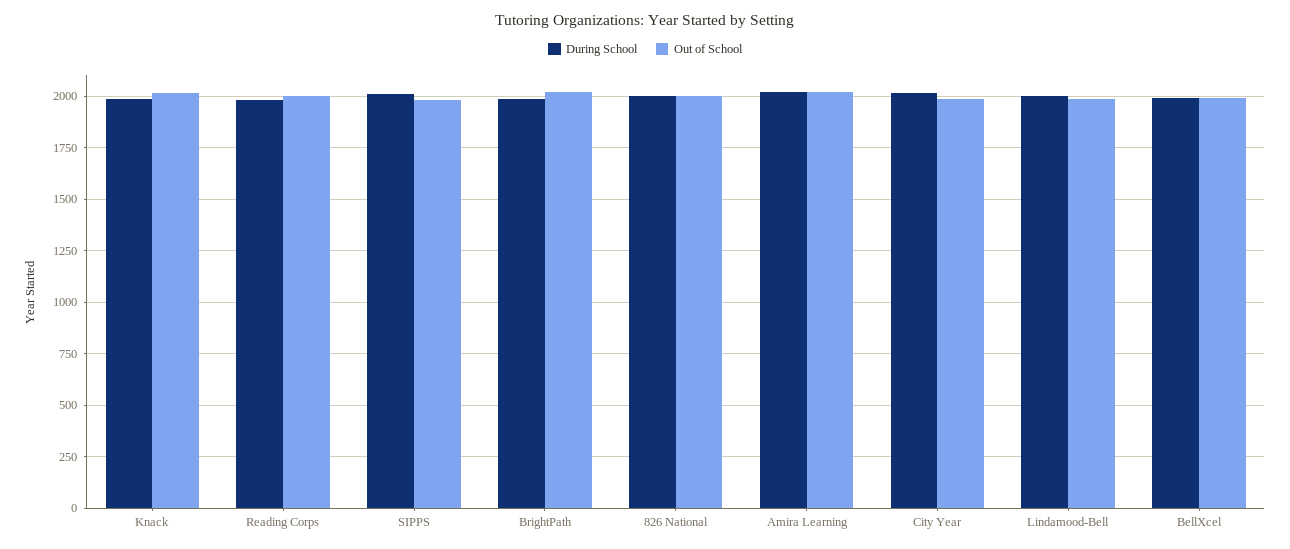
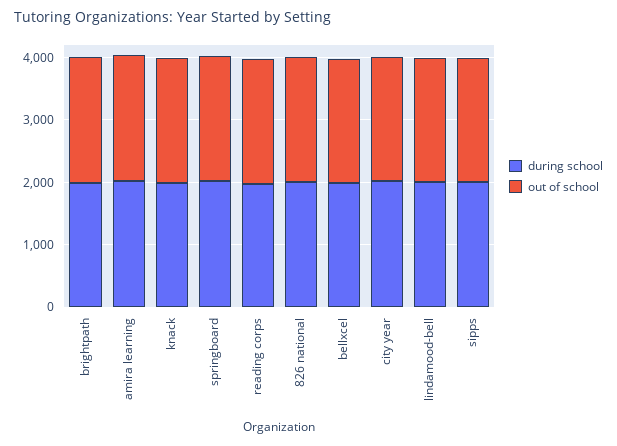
  {
    "During School": {
      "Knack": 2000,
      "Reading Corps": 2000,
      "SIPPS": 2000,
      "BrightPath": 2000,
      "826 National": 2000,
      "Amira Learning": 2000,
      "City Year": 2000,
      "Lindamood-Bell": 2000,
-     "BellXcel": 2000
+     "BellXcel": 2000,
+     "springboard": 2000
    },
    "Out of School": {
      "Knack": 2000,
      "Reading Corps": 2000,
      "SIPPS": 2000,
      "BrightPath": 2000,
      "826 National": 2000,
      "Amira Learning": 2000,
      "City Year": 2000,
      "Lindamood-Bell": 2000,
-     "BellXcel": 2000
+     "BellXcel": 2000,
+     "springboard": 2000
    }
  }

